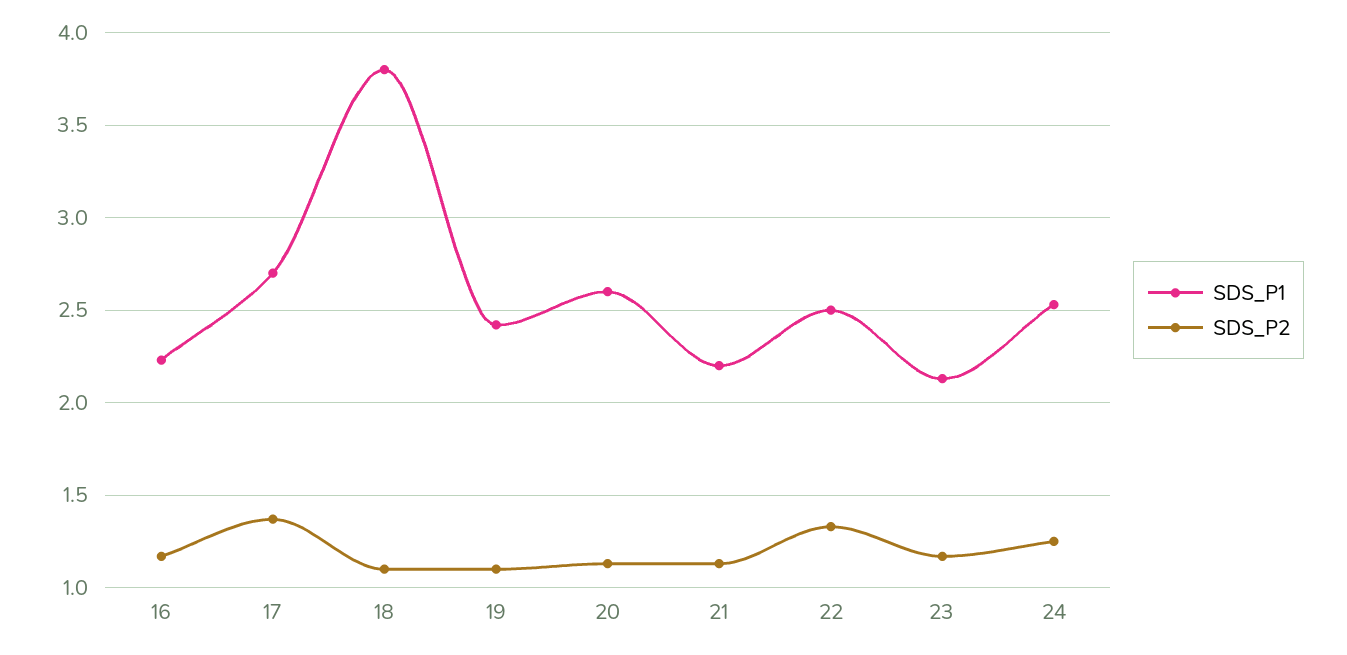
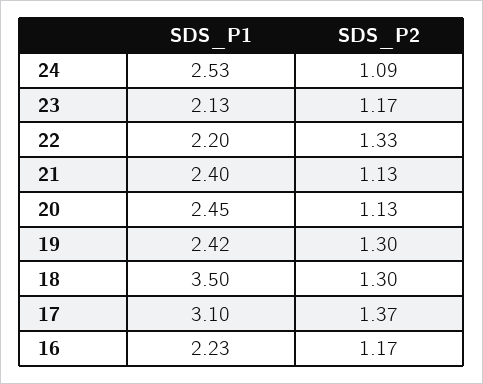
  {
    "SDS_P1": {
      "16": 2.23,
-     "17": 2.7,
+     "17": 3.1,
-     "18": 3.8,
+     "18": 3.5,
      "19": 2.42,
-     "20": 2.6,
+     "20": 2.45,
-     "21": 2.2,
+     "21": 2.4,
-     "22": 2.5,
+     "22": 2.2,
      "23": 2.13,
      "24": 2.53
    },
    "SDS_P2": {
      "16": 1.17,
      "17": 1.37,
-     "18": 1.1,
+     "18": 1.3,
-     "19": 1.1,
+     "19": 1.3,
      "20": 1.13,
      "21": 1.13,
      "22": 1.33,
      "23": 1.17,
-     "24": 1.25
+     "24": 1.09
    }
  }

